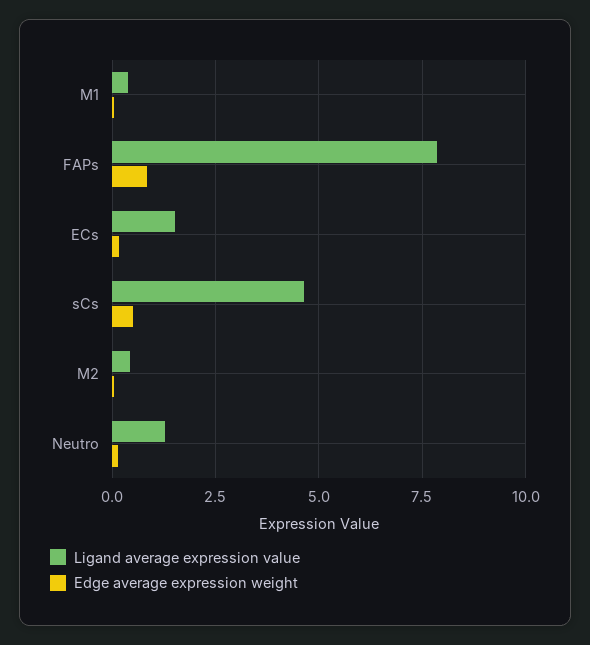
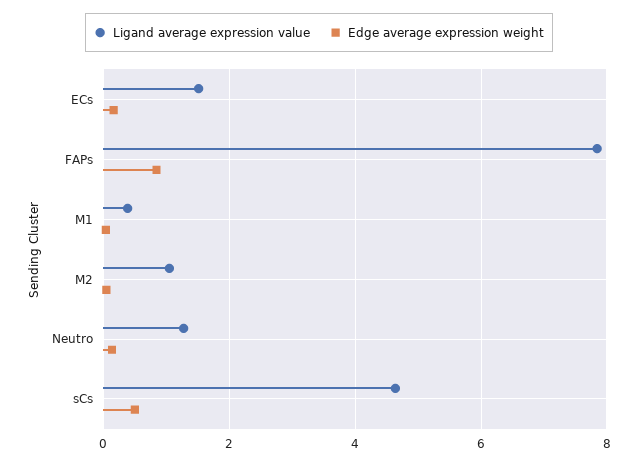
  {
    "Ligand average expression value": {
      "M1": 0.4,
      "FAPs": 7.8,
      "ECs": 1.6,
      "sCs": 4.6,
-     "M2": 0.5,
+     "M2": 1,
      "Neutro": 1.2
    },
    "Edge average expression weight": {
      "M1": 0,
      "FAPs": 0.8,
      "ECs": 0.2,
      "sCs": 0.4,
      "M2": 0,
      "Neutro": 0.2
    }
  }

